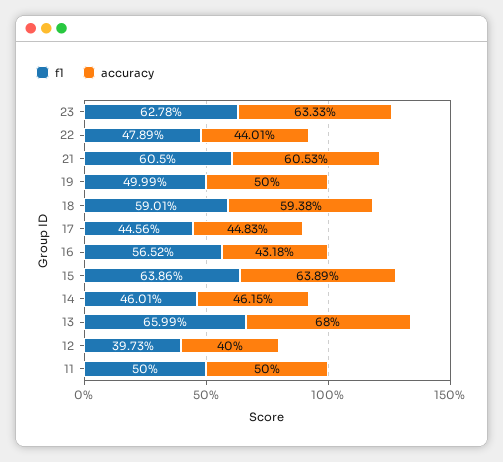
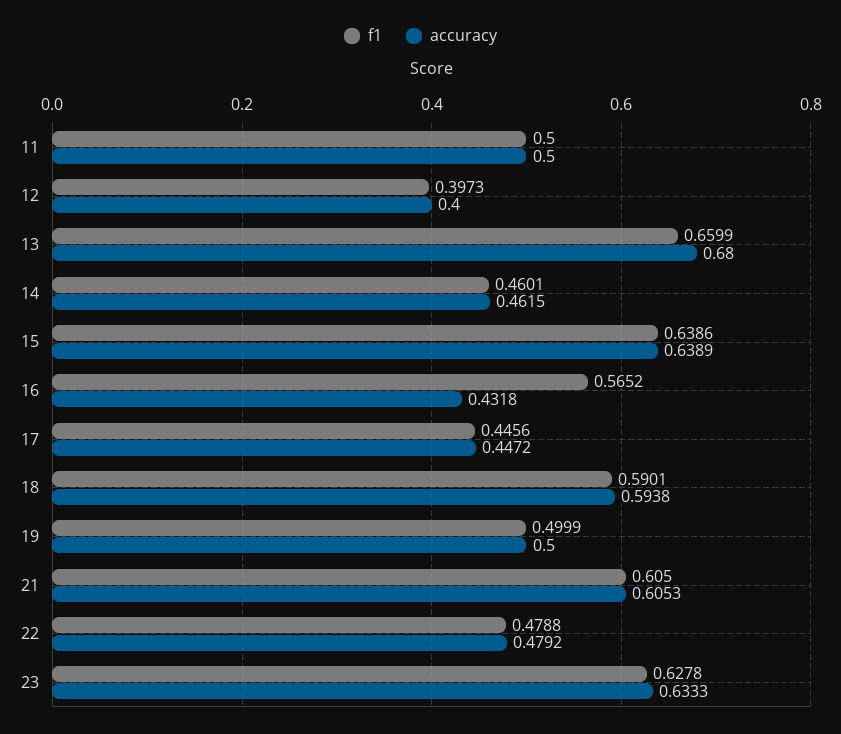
  {
    "f1": {
      "23": 0.6278,
-     "22": 0.4789,
+     "22": 0.4788,
      "21": 0.605,
      "19": 0.4999,
      "18": 0.5901,
      "17": 0.4456,
      "16": 0.5652,
      "15": 0.6386,
      "14": 0.4601,
      "13": 0.6599,
      "12": 0.3973,
      "11": 0.5
    },
    "accuracy": {
      "23": 0.6333,
-     "22": 0.4401,
+     "22": 0.4792,
      "21": 0.6053,
      "19": 0.5,
      "18": 0.5938,
-     "17": 0.4483,
+     "17": 0.4472,
      "16": 0.4318,
      "15": 0.6389,
      "14": 0.4615,
      "13": 0.68,
      "12": 0.4,
      "11": 0.5
    }
  }

